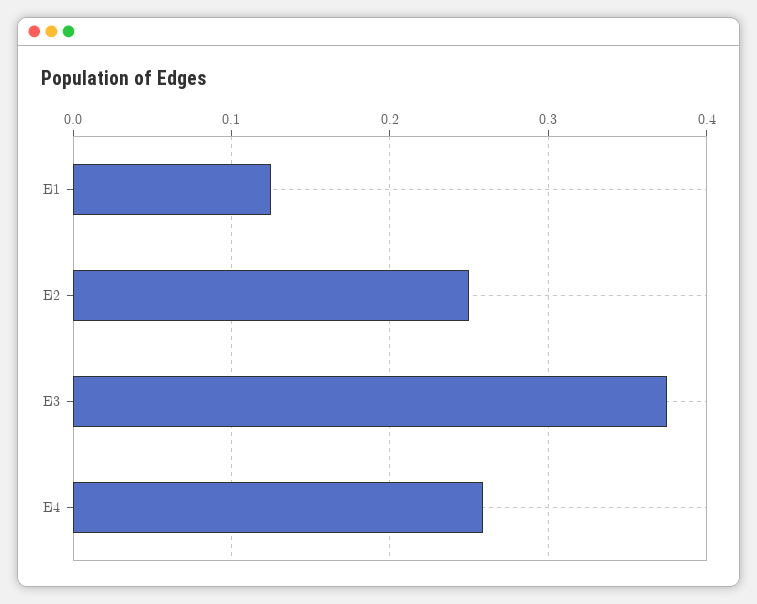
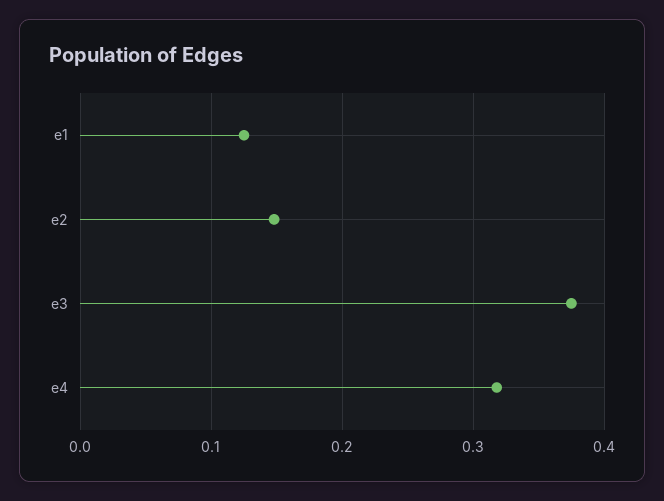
  {
    "E1": 0.13,
-   "E2": 0.25,
+   "E2": 0.15,
    "E3": 0.38,
-   "E4": 0.26
+   "E4": 0.32
  }

